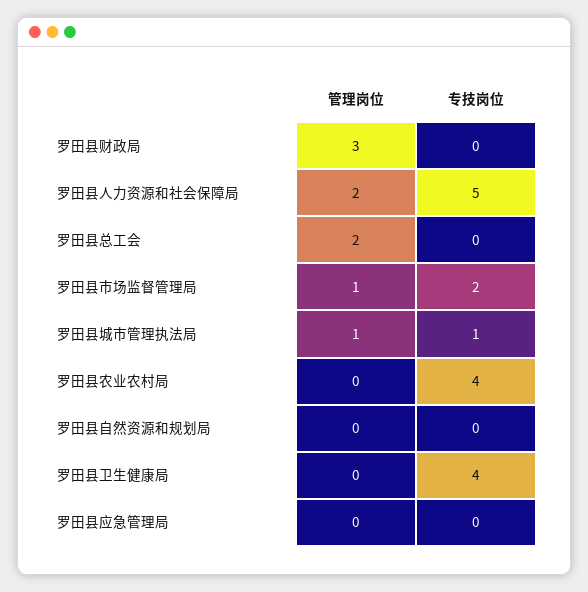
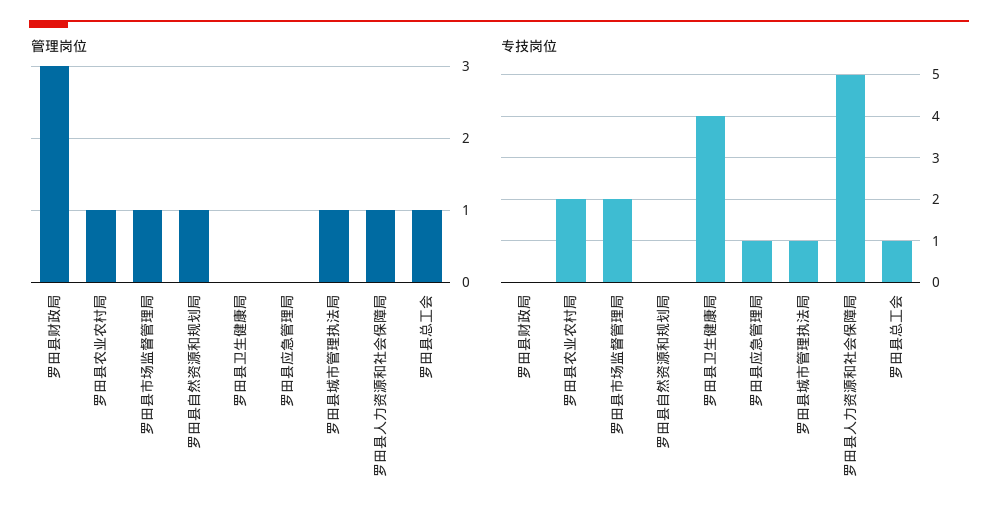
  {
    "管理岗位": {
      "罗田县财政局": 3,
-     "罗田县人力资源和社会保障局": 2,
+     "罗田县人力资源和社会保障局": 1,
-     "罗田县总工会": 2,
+     "罗田县总工会": 1,
      "罗田县市场监督管理局": 1,
      "罗田县城市管理执法局": 1,
-     "罗田县农业农村局": 0,
+     "罗田县农业农村局": 1,
-     "罗田县自然资源和规划局": 0,
+     "罗田县自然资源和规划局": 1,
      "罗田县卫生健康局": 0,
      "罗田县应急管理局": 0
    },
    "专技岗位": {
      "罗田县财政局": 0,
      "罗田县人力资源和社会保障局": 5,
-     "罗田县总工会": 0,
+     "罗田县总工会": 1,
      "罗田县市场监督管理局": 2,
      "罗田县城市管理执法局": 1,
-     "罗田县农业农村局": 4,
+     "罗田县农业农村局": 2,
      "罗田县自然资源和规划局": 0,
      "罗田县卫生健康局": 4,
-     "罗田县应急管理局": 0
+     "罗田县应急管理局": 1
    }
  }

